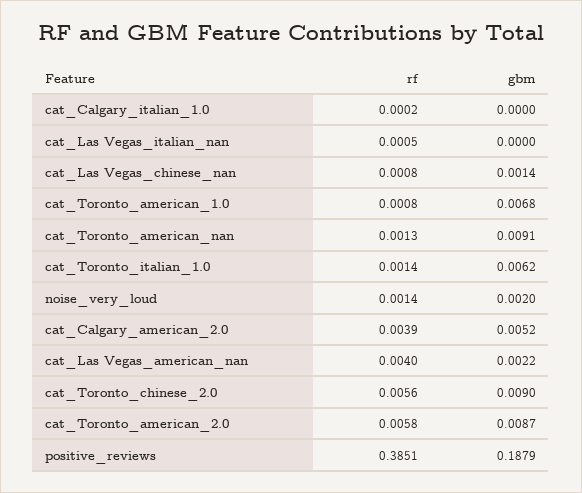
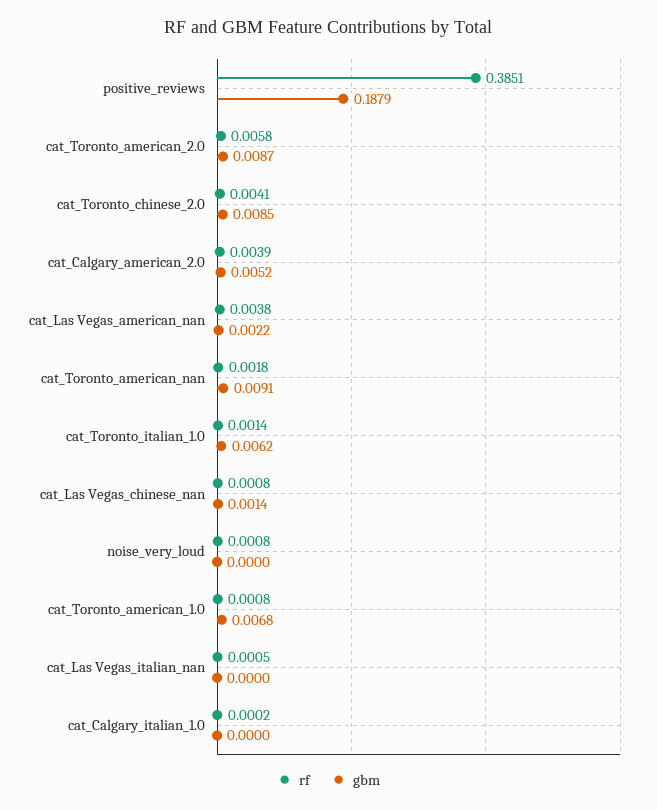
  {
    "rf": {
      "cat_Calgary_italian_1.0": 0.0002,
      "cat_Las Vegas_italian_nan": 0.0005,
      "cat_Las Vegas_chinese_nan": 0.0008,
      "cat_Toronto_american_1.0": 0.0008,
-     "cat_Toronto_american_nan": 0.0013,
+     "cat_Toronto_american_nan": 0.0018,
      "cat_Toronto_italian_1.0": 0.0014,
-     "noise_very_loud": 0.0014,
+     "noise_very_loud": 0.0008,
      "cat_Calgary_american_2.0": 0.0039,
-     "cat_Las Vegas_american_nan": 0.004,
+     "cat_Las Vegas_american_nan": 0.0038,
-     "cat_Toronto_chinese_2.0": 0.0056,
+     "cat_Toronto_chinese_2.0": 0.0041,
      "cat_Toronto_american_2.0": 0.0058,
      "positive_reviews": 0.3851
    },
    "gbm": {
      "cat_Calgary_italian_1.0": 0,
      "cat_Las Vegas_italian_nan": 0,
      "cat_Las Vegas_chinese_nan": 0.0014,
      "cat_Toronto_american_1.0": 0.0068,
      "cat_Toronto_american_nan": 0.0091,
      "cat_Toronto_italian_1.0": 0.0062,
-     "noise_very_loud": 0.002,
+     "noise_very_loud": 0,
      "cat_Calgary_american_2.0": 0.0052,
      "cat_Las Vegas_american_nan": 0.0022,
-     "cat_Toronto_chinese_2.0": 0.009,
+     "cat_Toronto_chinese_2.0": 0.0085,
      "cat_Toronto_american_2.0": 0.0087,
      "positive_reviews": 0.1879
    }
  }

